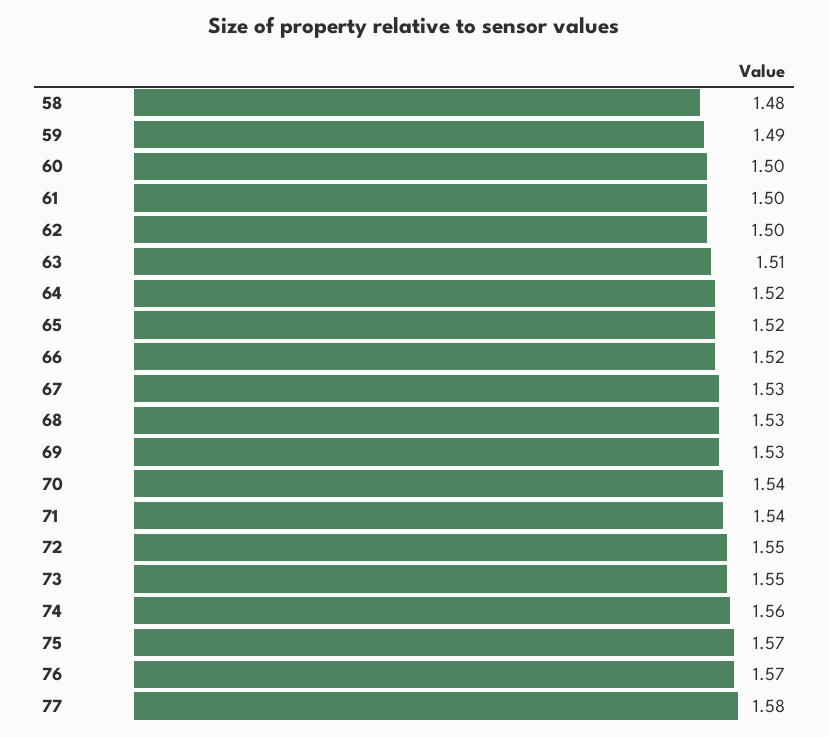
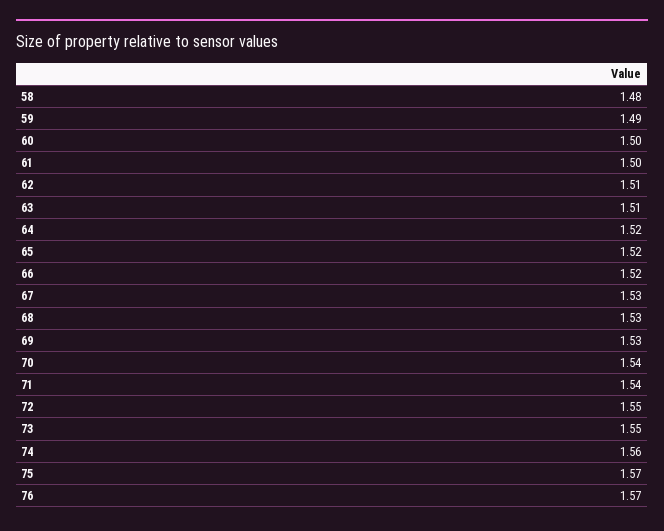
  {
    "58": 1.48,
    "59": 1.49,
    "60": 1.5,
    "61": 1.5,
-   "62": 1.5,
+   "62": 1.51,
    "63": 1.51,
    "64": 1.52,
    "65": 1.52,
    "66": 1.52,
    "67": 1.53,
    "68": 1.53,
    "69": 1.53,
    "70": 1.54,
    "71": 1.54,
    "72": 1.55,
    "73": 1.55,
    "74": 1.56,
    "75": 1.57,
-   "76": 1.57,
+   "76": 1.57
-   "77": 1.58
  }

